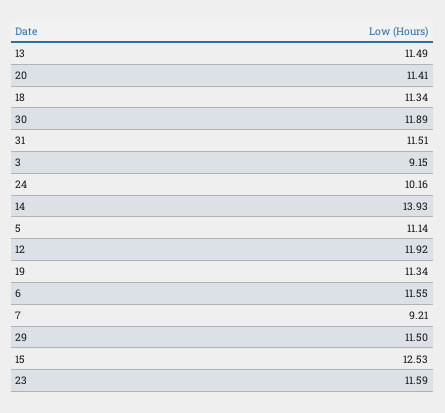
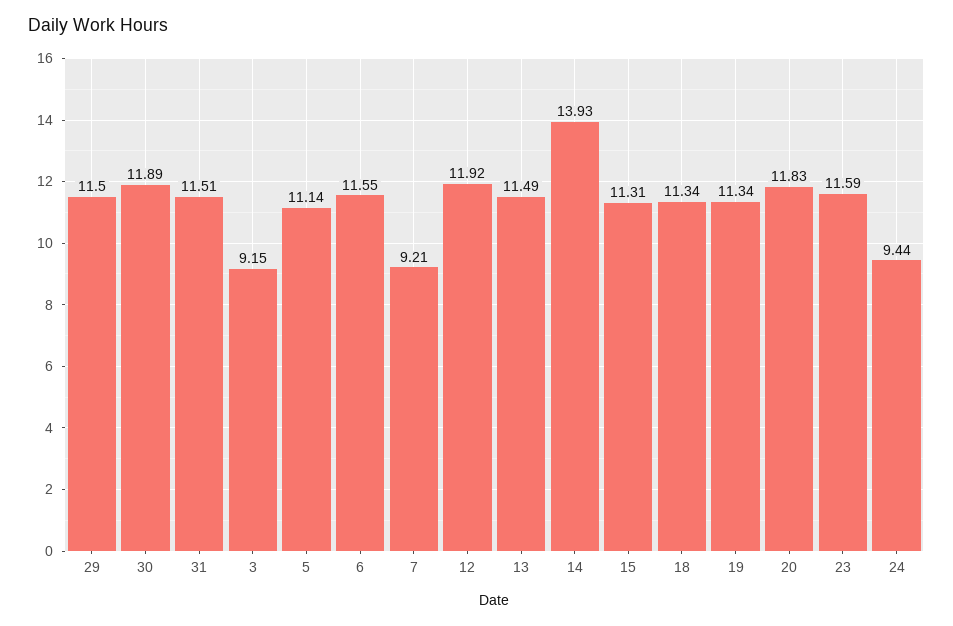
  {
    "13": 11.49,
-   "20": 11.41,
+   "20": 11.83,
    "18": 11.34,
    "30": 11.89,
    "31": 11.51,
    "3": 9.15,
-   "24": 10.16,
+   "24": 9.44,
    "14": 13.93,
    "5": 11.14,
    "12": 11.92,
    "19": 11.34,
    "6": 11.55,
    "7": 9.21,
    "29": 11.5,
-   "15": 12.53,
+   "15": 11.31,
    "23": 11.59
  }

